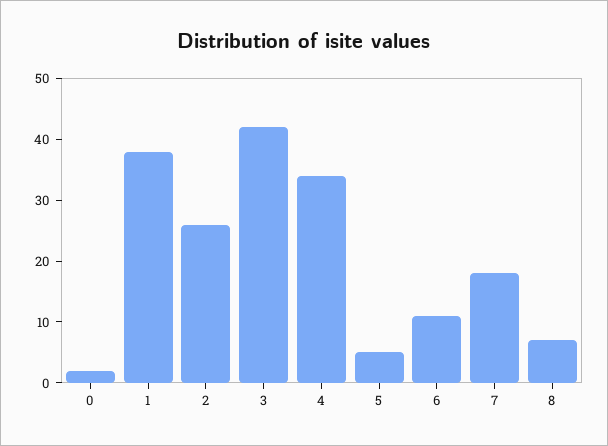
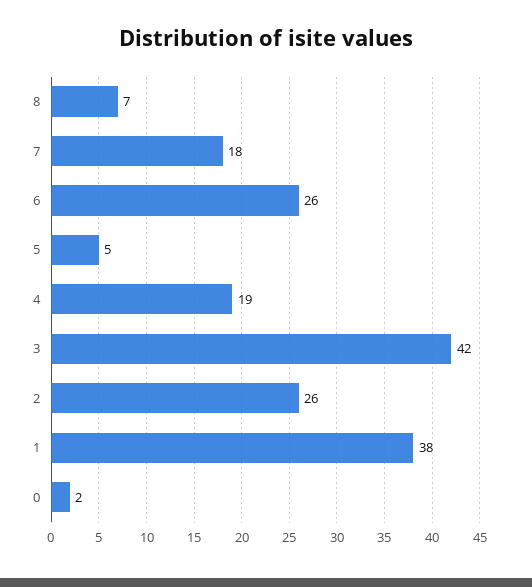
  {
    "0": 2,
    "1": 38,
    "2": 26,
    "3": 42,
-   "4": 35,
+   "4": 19,
    "5": 5,
-   "6": 10,
+   "6": 26,
    "7": 18,
    "8": 7
  }

